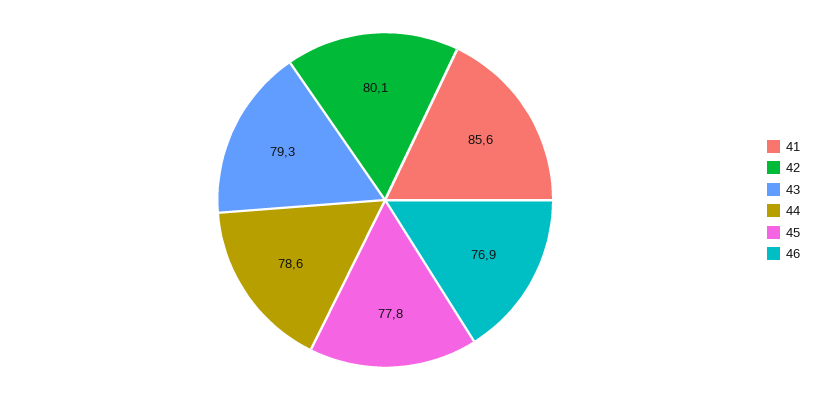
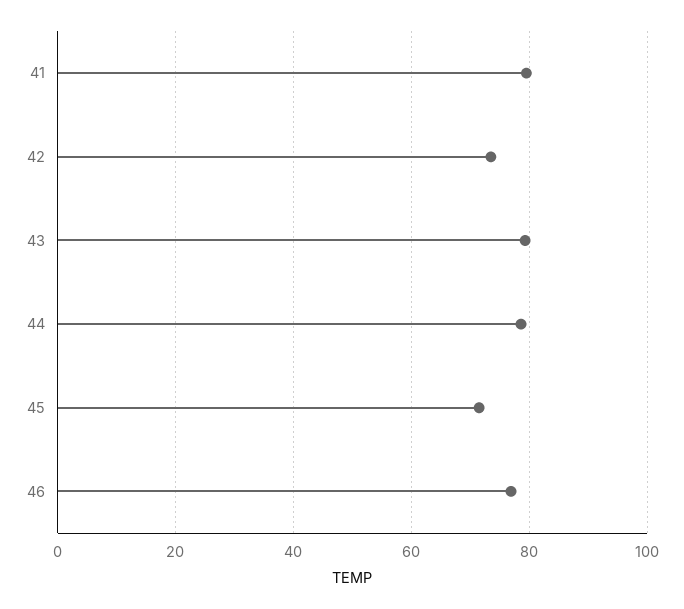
  {
-   "41": 85.6,
+   "41": 80,
-   "42": 80.1,
+   "42": 74,
    "43": 79.3,
    "44": 78.6,
-   "45": 77.8,
+   "45": 72,
    "46": 76.9
  }

